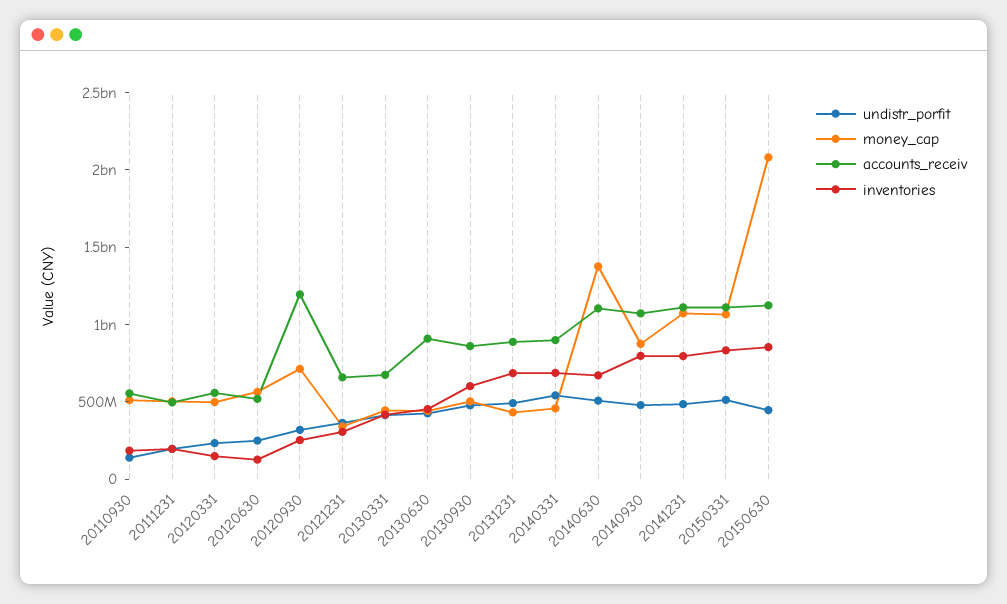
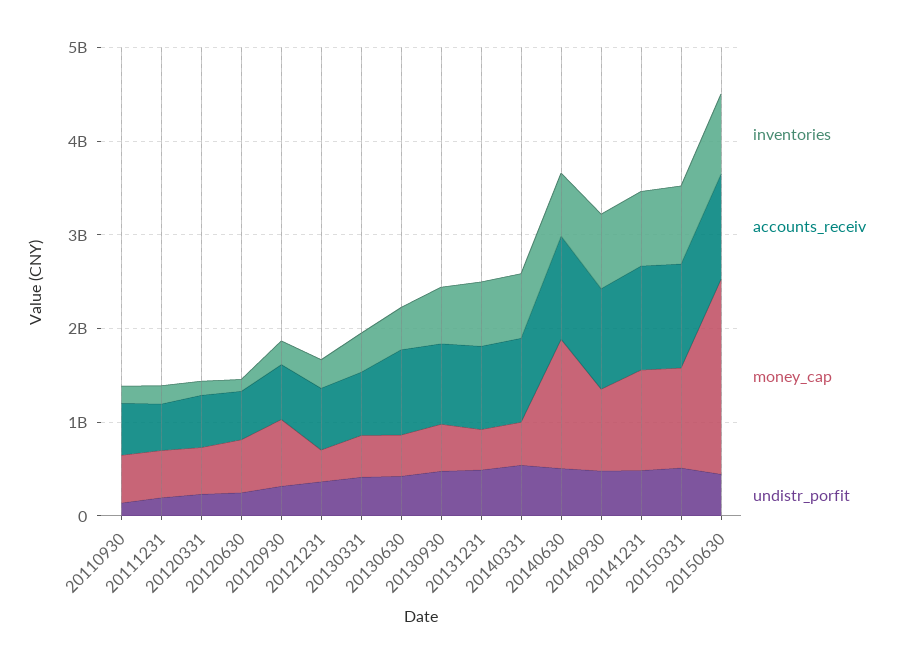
  {
    "undistr_porfit": {
      "20110930": 100000000,
      "20111231": 200000000,
      "20120331": 200000000,
      "20120630": 200000000,
      "20120930": 300000000,
      "20121231": 400000000,
      "20130331": 400000000,
      "20130630": 400000000,
      "20130930": 500000000,
      "20131231": 500000000,
      "20140331": 500000000,
      "20140630": 500000000,
      "20140930": 500000000,
      "20141231": 500000000,
      "20150331": 500000000,
      "20150630": 400000000
    },
    "money_cap": {
      "20110930": 500000000,
      "20111231": 500000000,
      "20120331": 500000000,
      "20120630": 600000000,
      "20120930": 700000000,
      "20121231": 300000000,
      "20130331": 400000000,
      "20130630": 400000000,
      "20130930": 500000000,
      "20131231": 400000000,
      "20140331": 500000000,
      "20140630": 1400000000,
      "20140930": 900000000,
      "20141231": 1100000000,
      "20150331": 1100000000,
      "20150630": 2100000000
    },
    "accounts_receiv": {
      "20110930": 600000000,
      "20111231": 500000000,
      "20120331": 600000000,
      "20120630": 500000000,
-     "20120930": 1200000000,
+     "20120930": 600000000,
      "20121231": 700000000,
      "20130331": 700000000,
      "20130630": 900000000,
      "20130930": 900000000,
      "20131231": 900000000,
      "20140331": 900000000,
      "20140630": 1100000000,
      "20140930": 1100000000,
      "20141231": 1100000000,
      "20150331": 1100000000,
      "20150630": 1100000000
    },
    "inventories": {
      "20110930": 200000000,
      "20111231": 200000000,
      "20120331": 100000000,
      "20120630": 100000000,
      "20120930": 300000000,
      "20121231": 300000000,
      "20130331": 400000000,
      "20130630": 500000000,
      "20130930": 600000000,
      "20131231": 700000000,
      "20140331": 700000000,
      "20140630": 700000000,
      "20140930": 800000000,
      "20141231": 800000000,
      "20150331": 800000000,
      "20150630": 900000000
    }
  }

